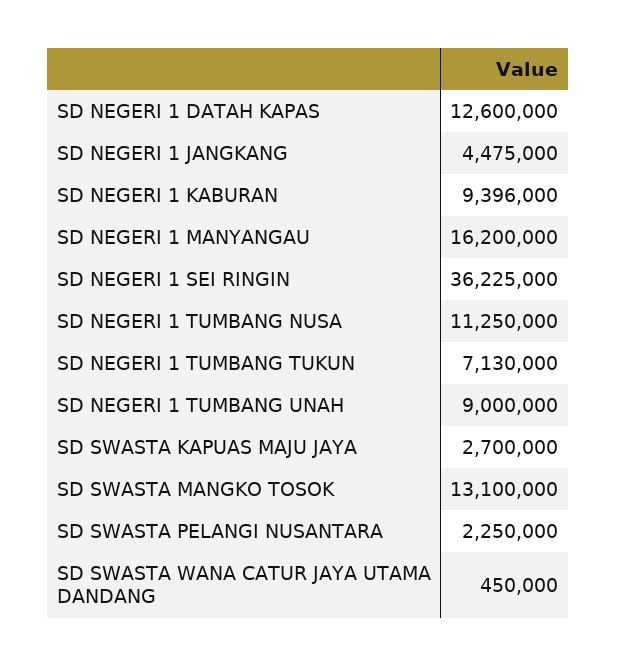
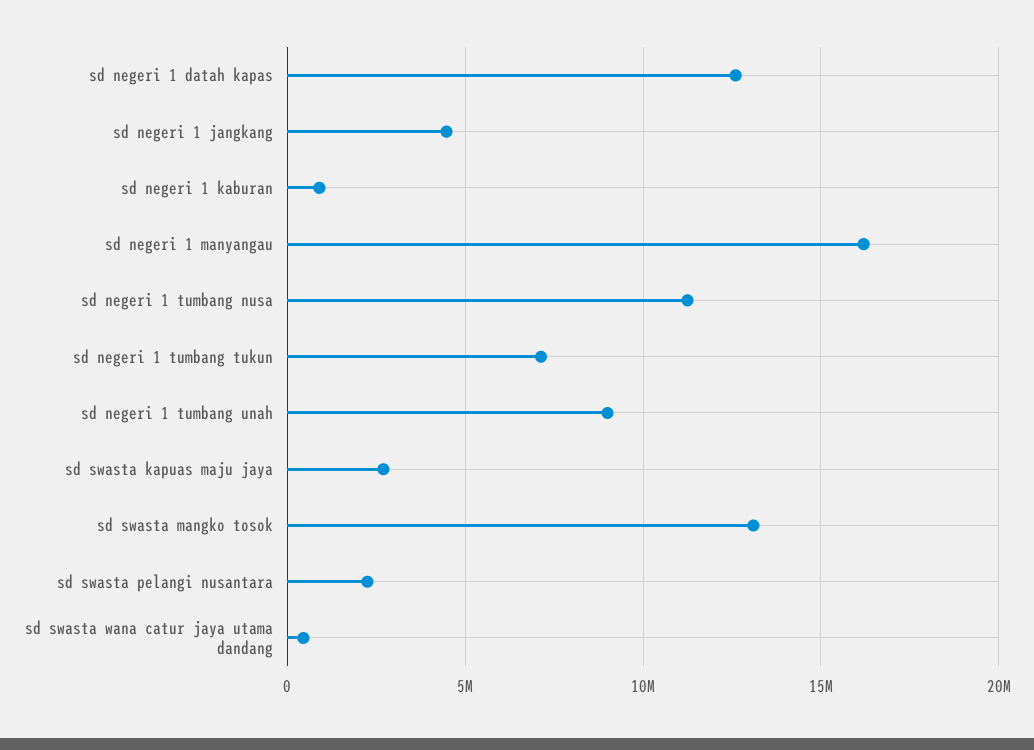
  {
    "SD NEGERI 1 DATAH KAPAS": 12600000,
    "SD NEGERI 1 JANGKANG": 4475000,
-   "SD NEGERI 1 KABURAN": 9396000,
+   "SD NEGERI 1 KABURAN": 1000000,
    "SD NEGERI 1 MANYANGAU": 16200000,
-   "SD NEGERI 1 SEI RINGIN": 36225000,
    "SD NEGERI 1 TUMBANG NUSA": 11250000,
    "SD NEGERI 1 TUMBANG TUKUN": 7130000,
    "SD NEGERI 1 TUMBANG UNAH": 9000000,
    "SD SWASTA KAPUAS MAJU JAYA": 2700000,
    "SD SWASTA MANGKO TOSOK": 13100000,
    "SD SWASTA PELANGI NUSANTARA": 2250000,
    "SD SWASTA WANA CATUR JAYA UTAMA DANDANG": 450000
  }

